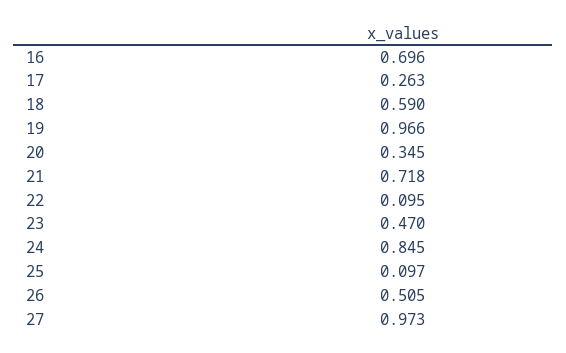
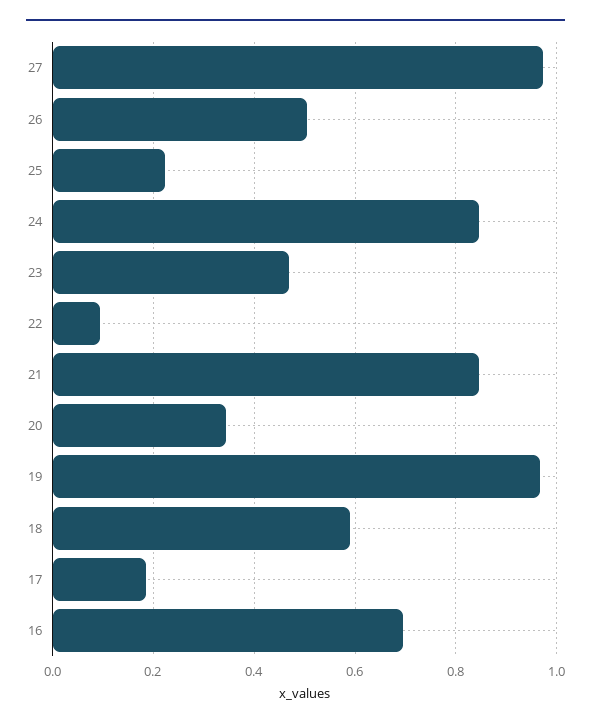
  {
    "16": 0.696,
-   "17": 0.263,
+   "17": 0.18,
    "18": 0.59,
    "19": 0.966,
    "20": 0.345,
-   "21": 0.718,
+   "21": 0.84,
    "22": 0.095,
    "23": 0.47,
    "24": 0.845,
-   "25": 0.097,
+   "25": 0.22,
    "26": 0.505,
    "27": 0.973
  }

